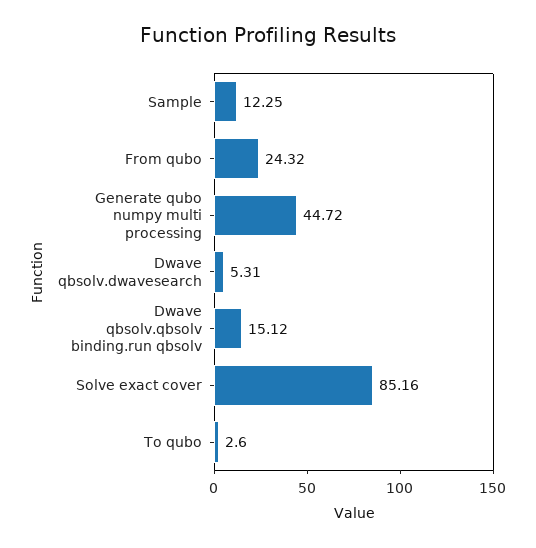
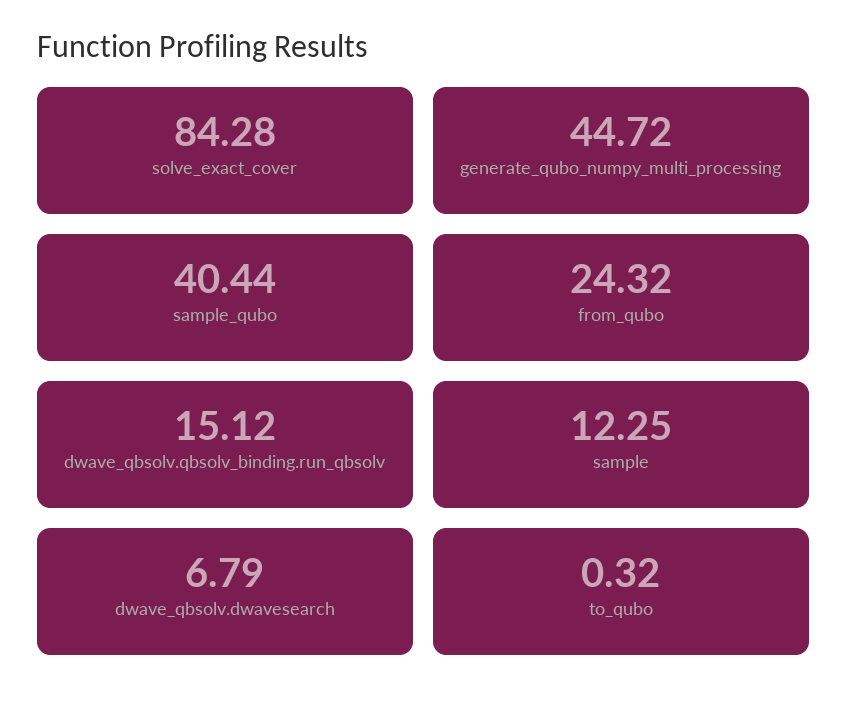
  {
    "Sample": 12.25,
    "From qubo": 24.32,
    "Generate qubo numpy multi processing": 44.72,
-   "Dwave qbsolv.dwavesearch": 5.31,
+   "Dwave qbsolv.dwavesearch": 6.79,
    "Dwave qbsolv.qbsolv binding.run qbsolv": 15.12,
-   "Solve exact cover": 85.16,
+   "Solve exact cover": 84.28,
-   "To qubo": 2.6
+   "To qubo": 0.32,
+   "sample_qubo": 40.44
  }

